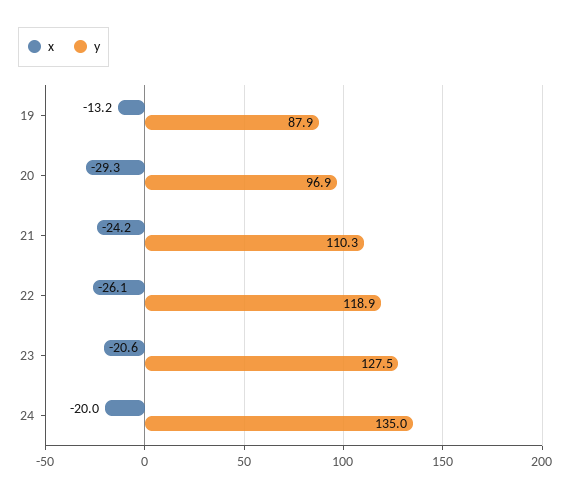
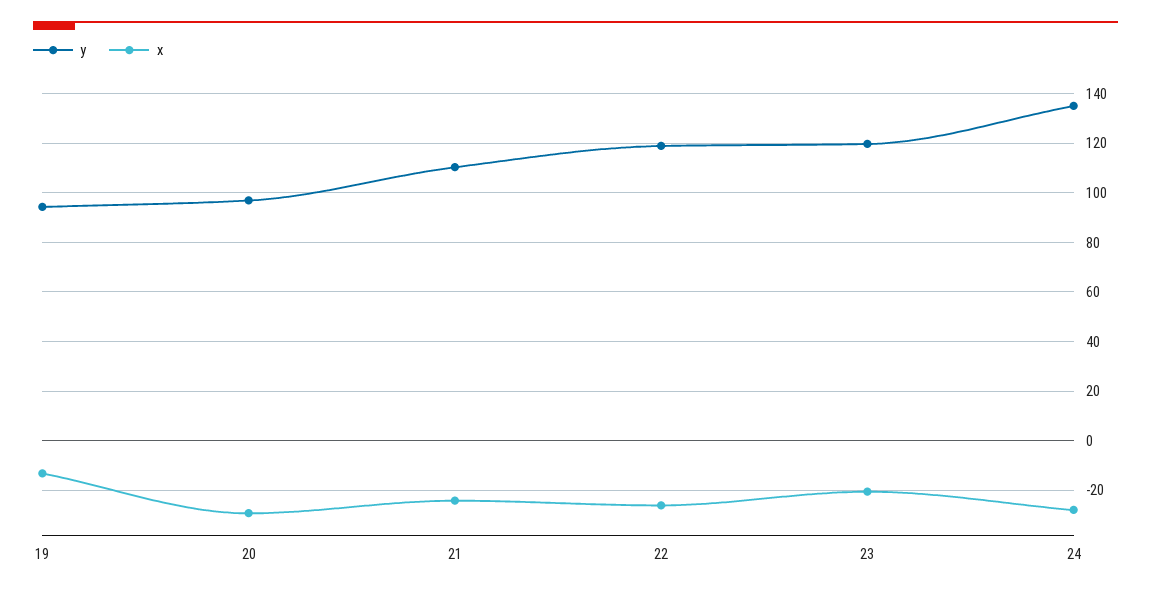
  {
    "x": {
      "19": -13.2,
      "20": -29.3,
      "21": -24.2,
      "22": -26.1,
      "23": -20.6,
-     "24": -20
+     "24": -27.5
    },
    "y": {
-     "19": 87.9,
+     "19": 95,
      "20": 96.9,
      "21": 110.3,
      "22": 118.9,
-     "23": 127.5,
+     "23": 120,
      "24": 135
    }
  }

